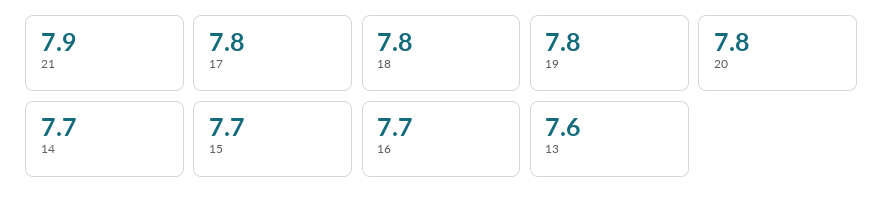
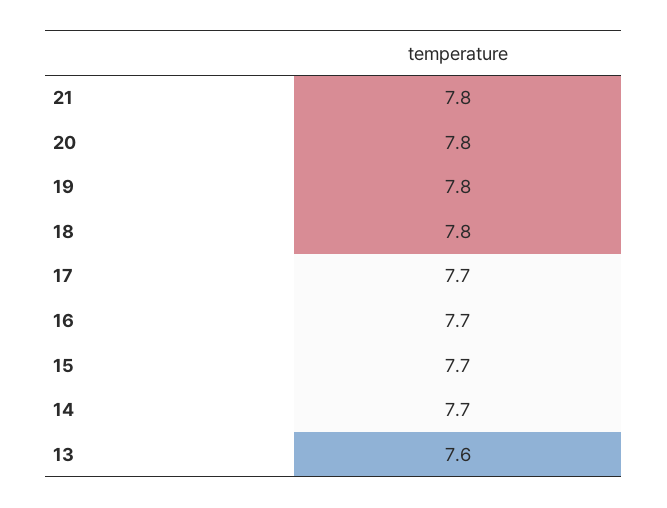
  {
-   "21": 7.9,
+   "21": 7.8,
-   "17": 7.8,
+   "17": 7.7,
    "18": 7.8,
    "19": 7.8,
    "20": 7.8,
    "14": 7.7,
    "15": 7.7,
    "16": 7.7,
    "13": 7.6
  }

